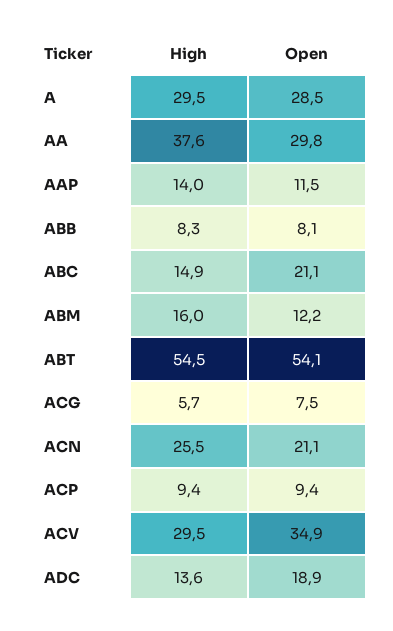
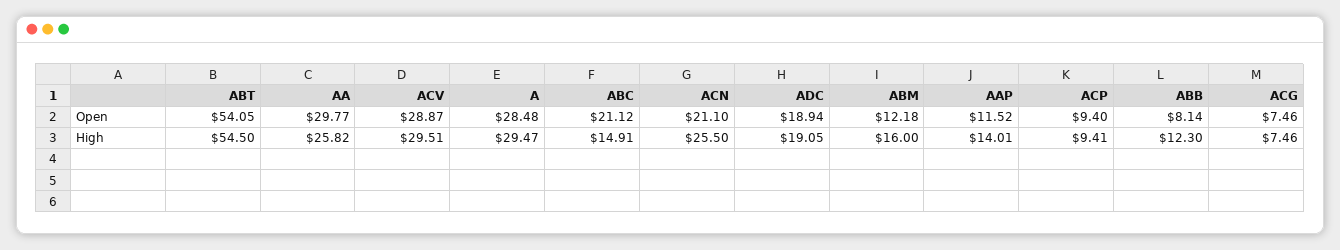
  {
    "High": {
      "A": 29.47,
-     "AA": 37.6,
+     "AA": 25.82,
      "AAP": 14.01,
-     "ABB": 8.3,
+     "ABB": 12.3,
      "ABC": 14.91,
      "ABM": 16,
      "ABT": 54.5,
-     "ACG": 5.7,
+     "ACG": 7.46,
      "ACN": 25.5,
      "ACP": 9.41,
      "ACV": 29.51,
-     "ADC": 13.6
+     "ADC": 19.05
    },
    "Open": {
      "A": 28.48,
      "AA": 29.77,
      "AAP": 11.52,
      "ABB": 8.14,
      "ABC": 21.12,
      "ABM": 12.18,
      "ABT": 54.05,
      "ACG": 7.46,
      "ACN": 21.1,
      "ACP": 9.4,
-     "ACV": 34.9,
+     "ACV": 28.87,
      "ADC": 18.94
    }
  }

